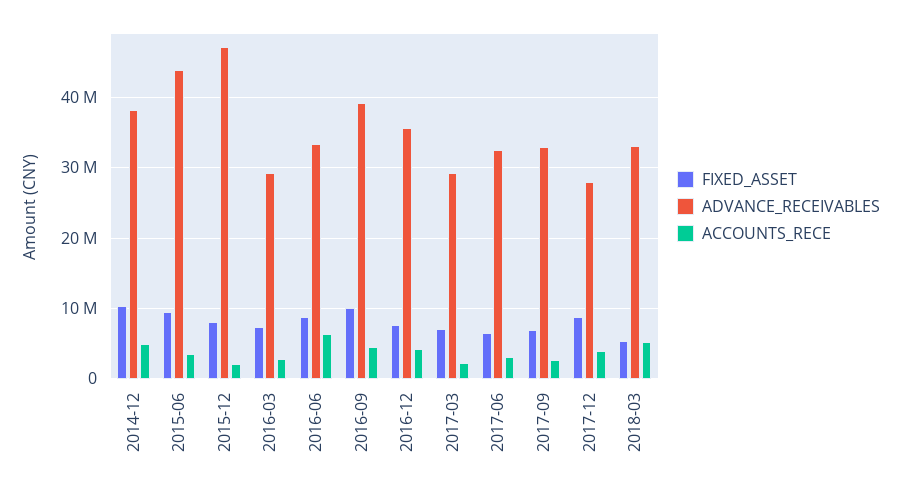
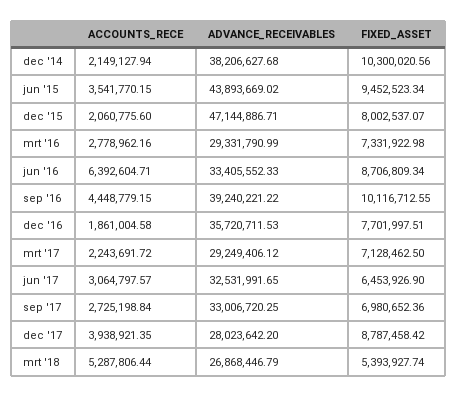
  {
    "FIXED_ASSET": {
      "2014-12": 10300020.56,
      "2015-06": 9452523.34,
      "2015-12": 8002537.07,
      "2016-03": 7331922.98,
      "2016-06": 8706809.34,
      "2016-09": 10116712.55,
      "2016-12": 7701997.51,
      "2017-03": 7128462.5,
      "2017-06": 6453926.9,
      "2017-09": 6980652.36,
      "2017-12": 8787458.42,
      "2018-03": 5393927.74
    },
    "ADVANCE_RECEIVABLES": {
      "2014-12": 38206627.68,
      "2015-06": 43893669.02,
      "2015-12": 47144886.71,
      "2016-03": 29331790.99,
      "2016-06": 33405552.33,
      "2016-09": 39240221.22,
      "2016-12": 35720711.53,
      "2017-03": 29249406.12,
      "2017-06": 32531991.65,
      "2017-09": 33006720.25,
      "2017-12": 28023642.2,
-     "2018-03": 33000000
+     "2018-03": 26868446.79
    },
    "ACCOUNTS_RECE": {
-     "2014-12": 5000000,
+     "2014-12": 2149127.94,
      "2015-06": 3541770.15,
      "2015-12": 2060775.6,
      "2016-03": 2778962.16,
      "2016-06": 6392604.71,
      "2016-09": 4448779.15,
-     "2016-12": 4000000,
+     "2016-12": 1861004.58,
      "2017-03": 2243691.72,
      "2017-06": 3064797.57,
      "2017-09": 2725198.84,
      "2017-12": 3938921.35,
      "2018-03": 5287806.44
    }
  }

